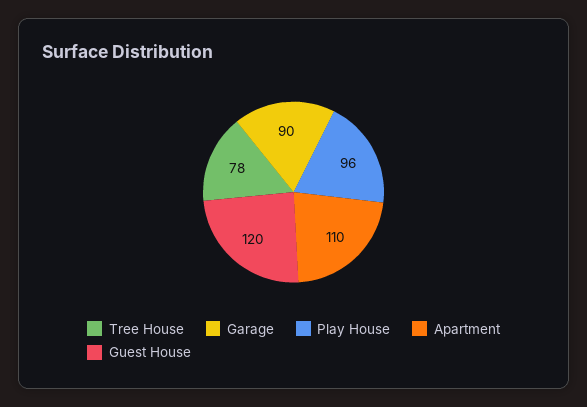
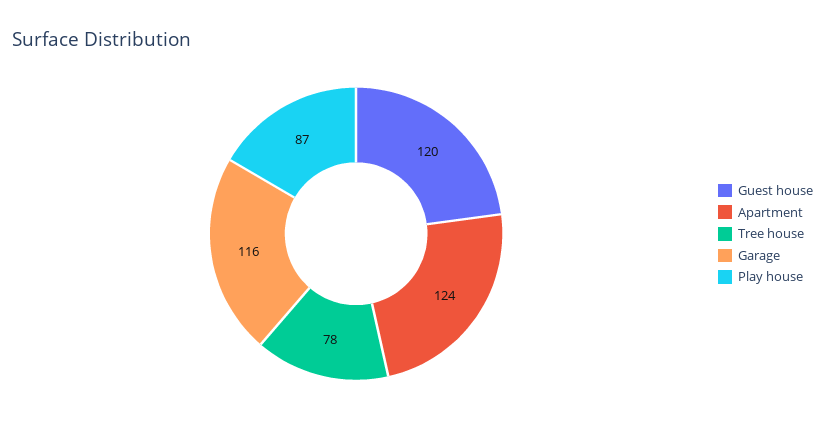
  {
    "Tree House": 78,
-   "Garage": 90,
+   "Garage": 116,
-   "Play House": 96,
+   "Play House": 87,
-   "Apartment": 110,
+   "Apartment": 124,
    "Guest House": 120
  }

